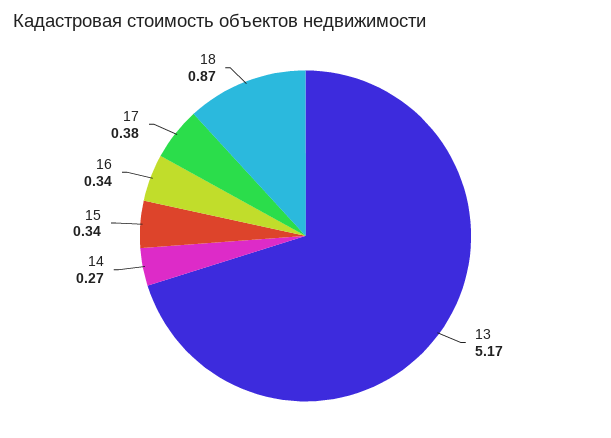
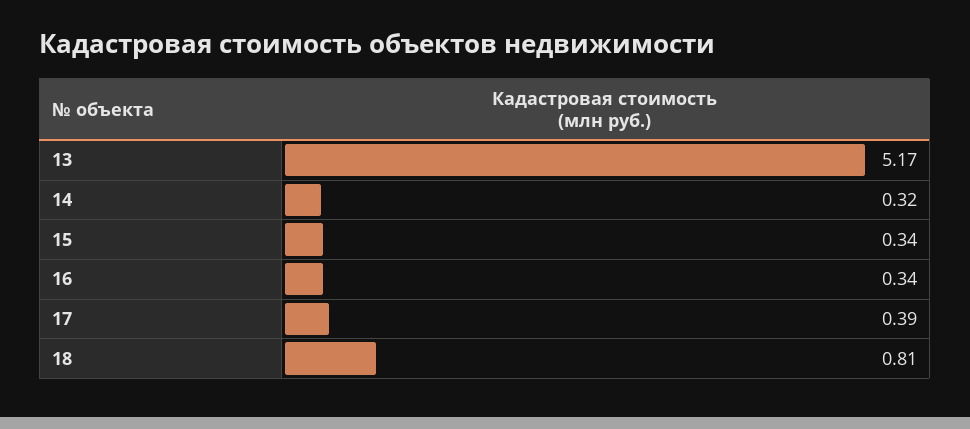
  {
    "13": 5.17,
-   "14": 0.27,
+   "14": 0.32,
    "15": 0.34,
    "16": 0.34,
-   "17": 0.38,
+   "17": 0.39,
-   "18": 0.87
+   "18": 0.81
  }

